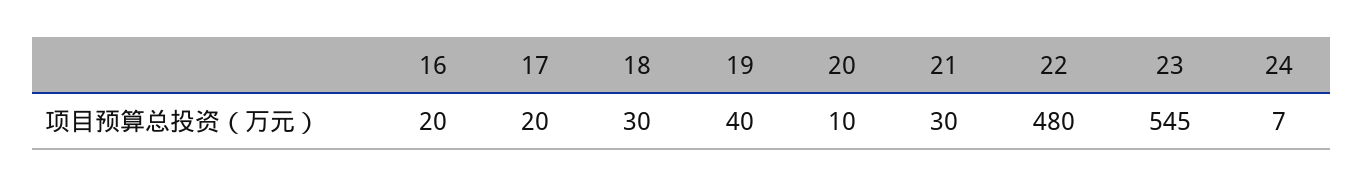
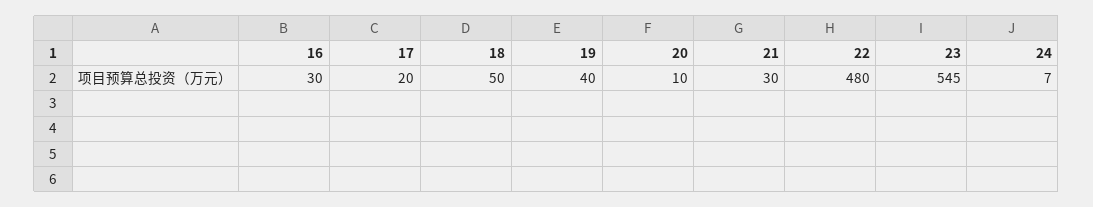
  {
-   "16": 20,
+   "16": 30,
    "17": 20,
-   "18": 30,
+   "18": 50,
    "19": 40,
    "20": 10,
    "21": 30,
    "22": 480,
    "23": 545,
    "24": 7
  }

